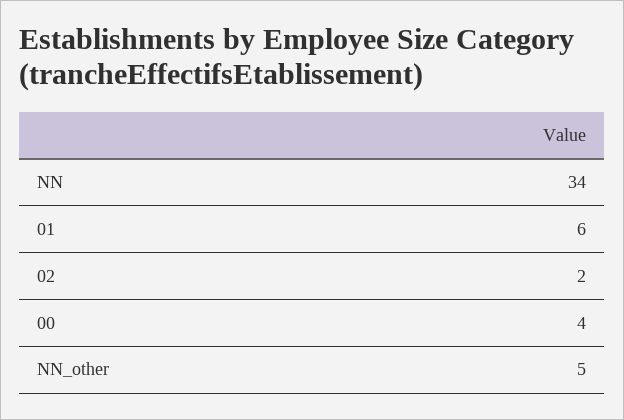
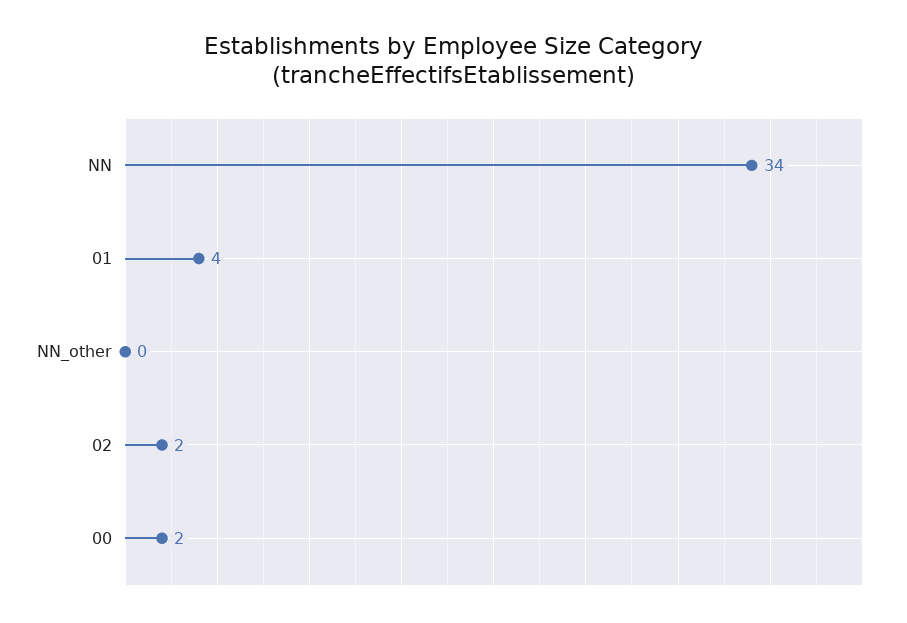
  {
    "NN": 34,
-   "01": 6,
+   "01": 4,
    "02": 2,
-   "00": 4,
+   "00": 2,
-   "NN_other": 5
+   "NN_other": 0
  }

